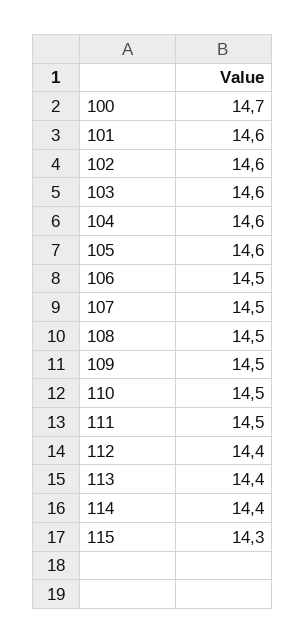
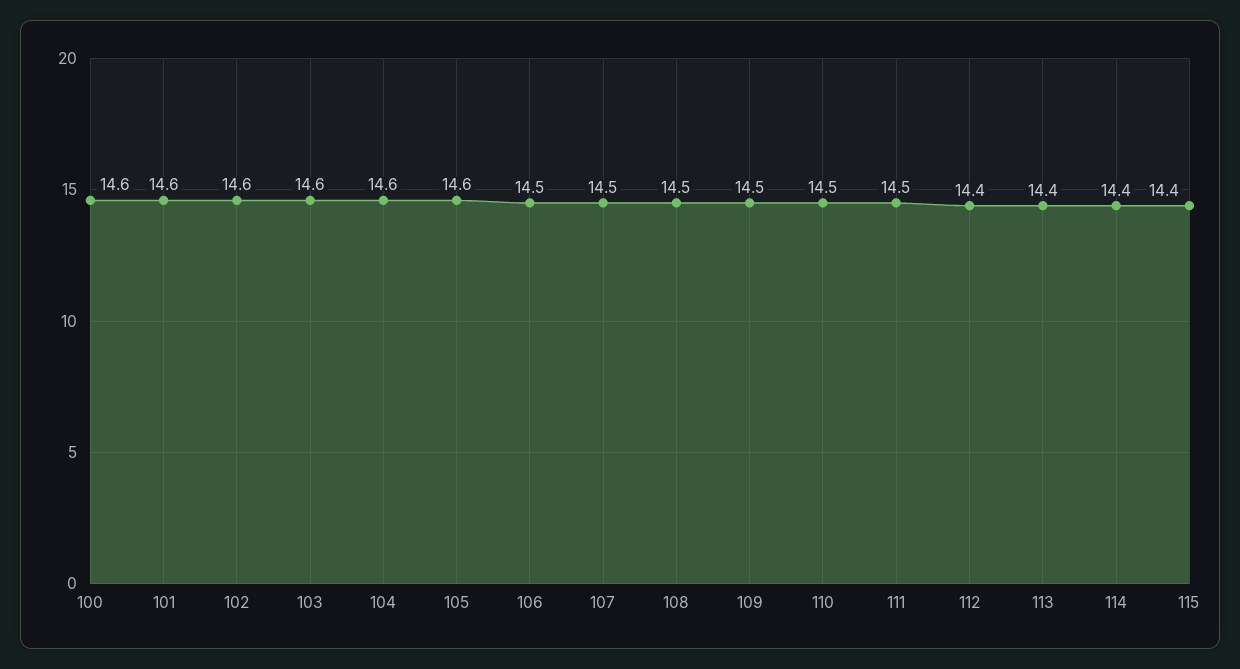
  {
-   "100": 14.7,
+   "100": 14.6,
    "101": 14.6,
    "102": 14.6,
    "103": 14.6,
    "104": 14.6,
    "105": 14.6,
    "106": 14.5,
    "107": 14.5,
    "108": 14.5,
    "109": 14.5,
    "110": 14.5,
    "111": 14.5,
    "112": 14.4,
    "113": 14.4,
    "114": 14.4,
-   "115": 14.3
+   "115": 14.4
  }

